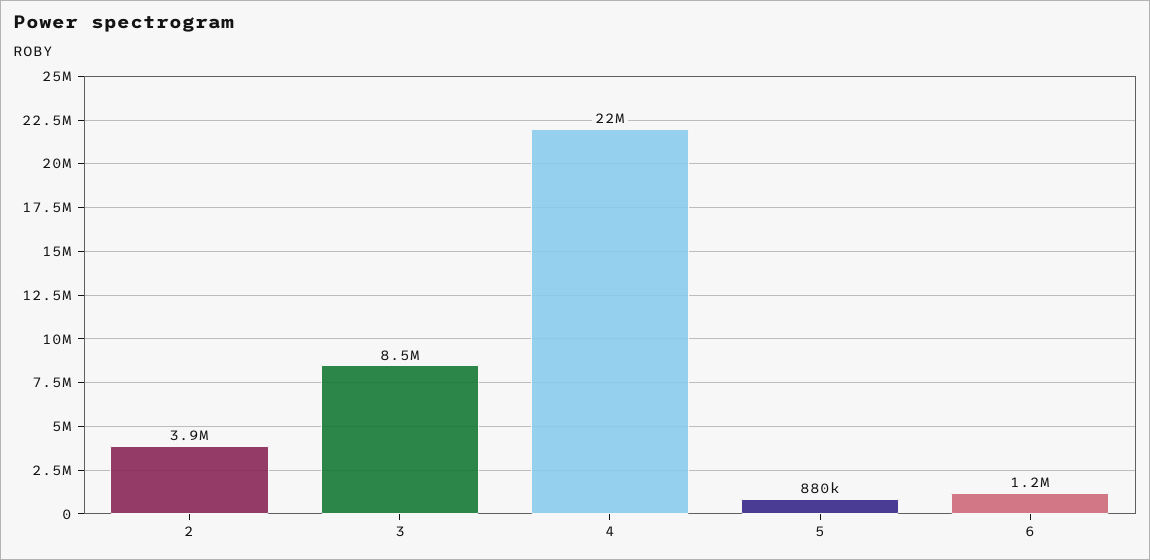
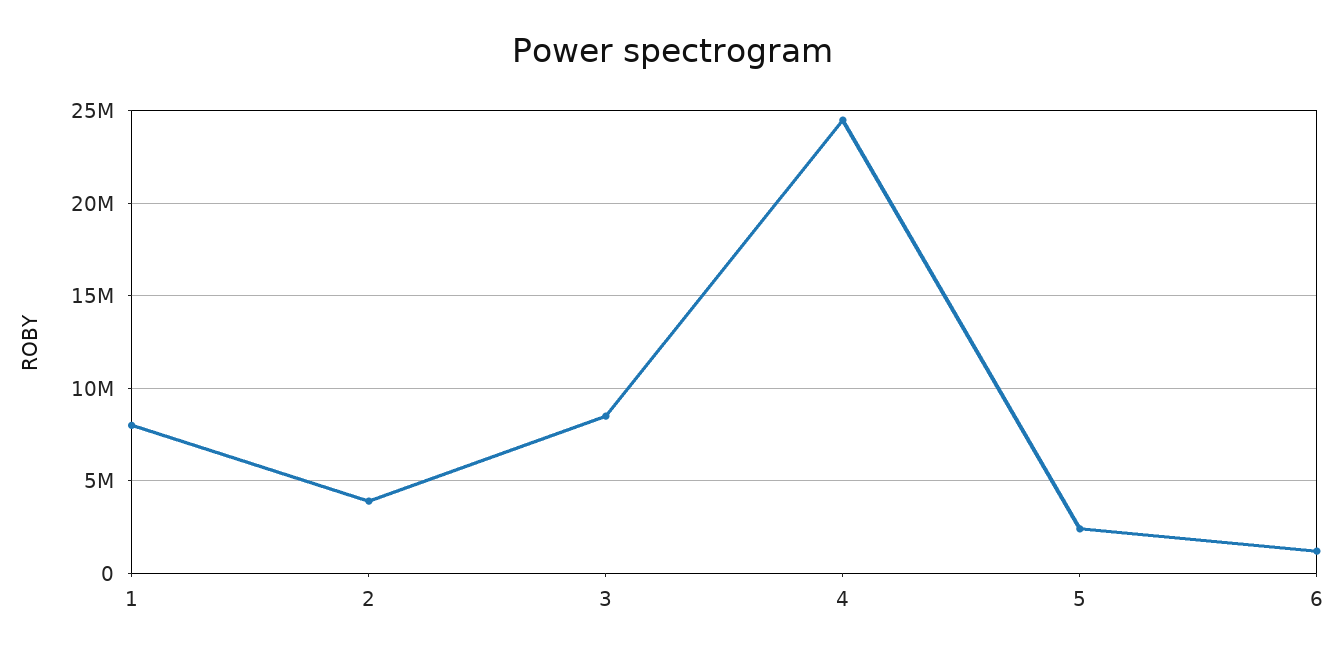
  {
    "2": 3900000,
    "3": 8500000,
-   "4": 22000000,
+   "4": 24500000,
-   "5": 880000,
+   "5": 2500000,
-   "6": 1200000
+   "6": 1200000,
+   "1": 8000000
  }

